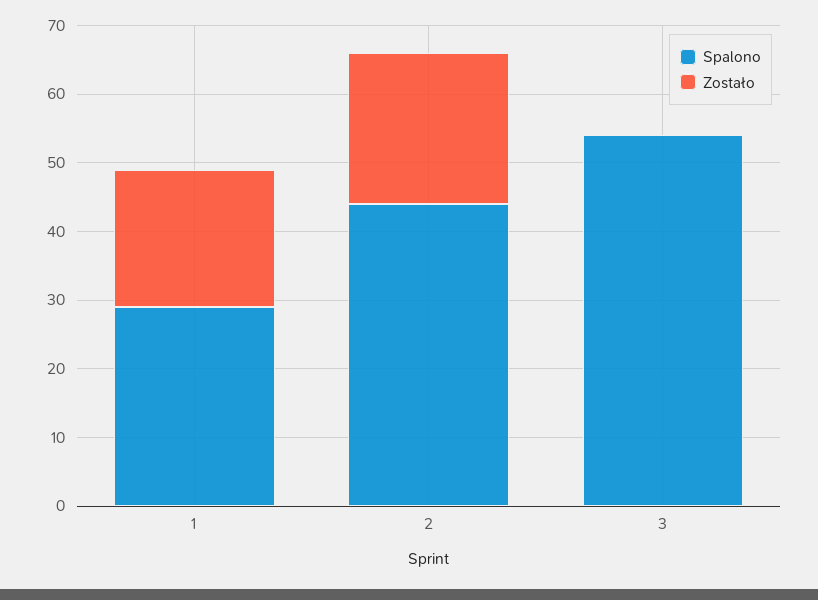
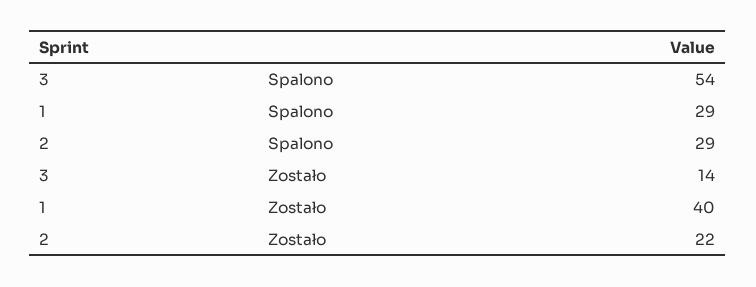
  {
    "Spalono": {
      "1": 29,
-     "2": 45,
+     "2": 29,
      "3": 54
    },
    "Zostało": {
-     "1": 20,
+     "1": 40,
      "2": 22,
-     "3": 0
+     "3": 14
    }
  }

